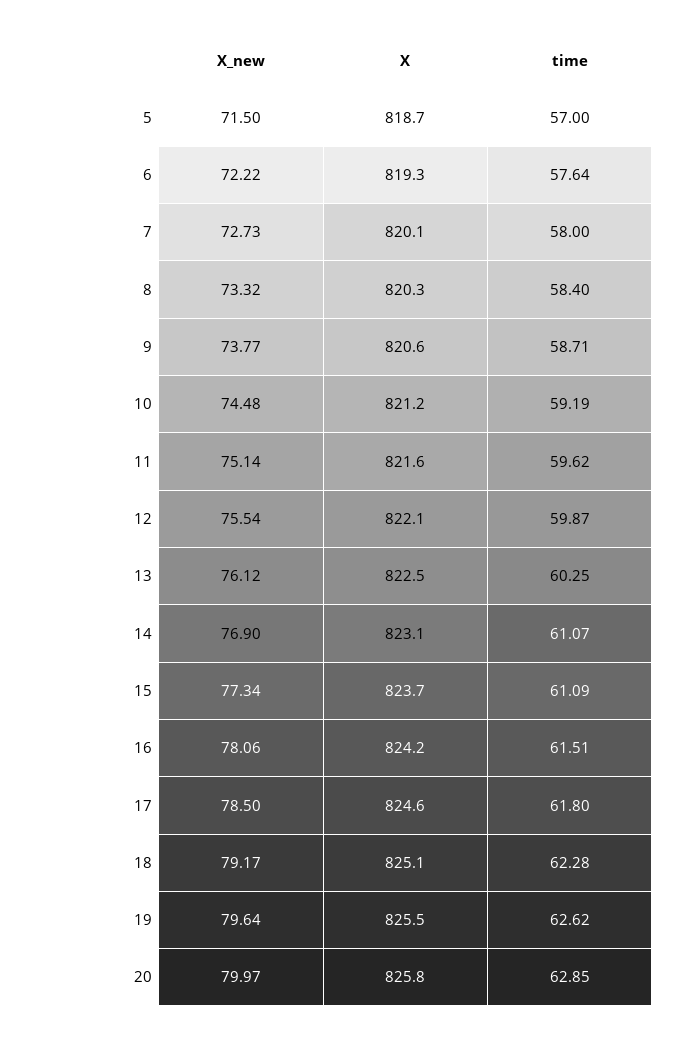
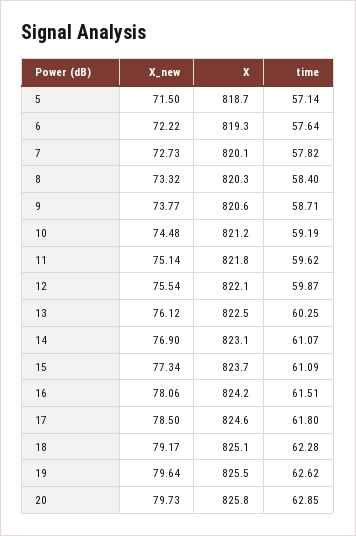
  {
    "X_new": {
      "5": 71.5,
      "6": 72.22,
      "7": 72.73,
      "8": 73.32,
      "9": 73.77,
      "10": 74.48,
      "11": 75.14,
      "12": 75.54,
      "13": 76.12,
      "14": 76.9,
      "15": 77.34,
      "16": 78.06,
      "17": 78.5,
      "18": 79.17,
      "19": 79.64,
-     "20": 79.97
+     "20": 79.73
    },
    "X": {
      "5": 818.7,
      "6": 819.3,
      "7": 820.1,
      "8": 820.3,
      "9": 820.6,
      "10": 821.2,
-     "11": 821.6,
+     "11": 821.8,
      "12": 822.1,
      "13": 822.5,
      "14": 823.1,
      "15": 823.7,
      "16": 824.2,
      "17": 824.6,
      "18": 825.1,
      "19": 825.5,
      "20": 825.8
    },
    "time": {
-     "5": 57,
+     "5": 57.14,
      "6": 57.64,
-     "7": 58,
+     "7": 57.82,
      "8": 58.4,
      "9": 58.71,
      "10": 59.19,
      "11": 59.62,
      "12": 59.87,
      "13": 60.25,
      "14": 61.07,
      "15": 61.09,
      "16": 61.51,
      "17": 61.8,
      "18": 62.28,
      "19": 62.62,
      "20": 62.85
    }
  }

